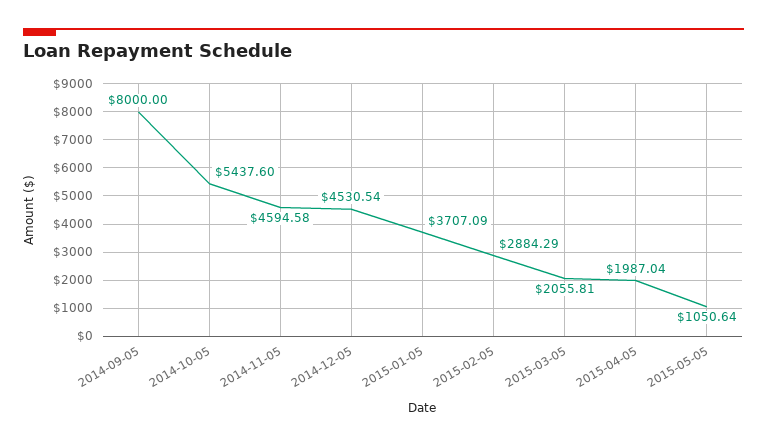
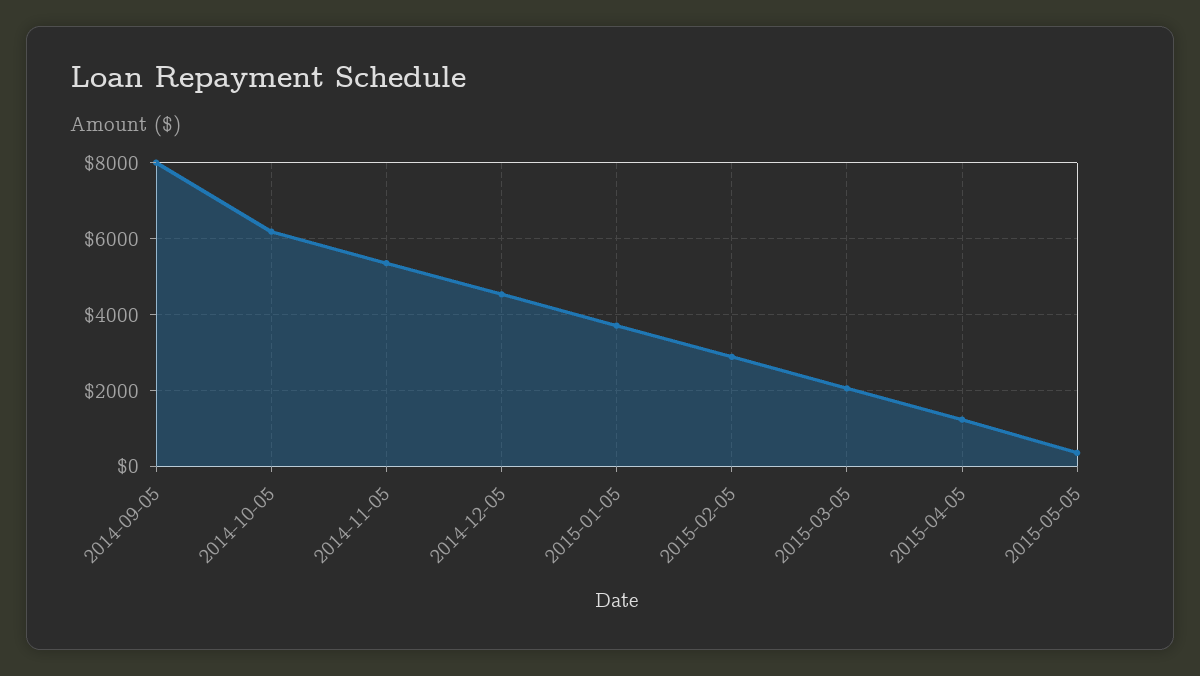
  {
    "2014-09-05": 8000,
-   "2014-10-05": 5437.6,
+   "2014-10-05": 6200,
-   "2014-11-05": 4594.58,
+   "2014-11-05": 5400,
    "2014-12-05": 4530.54,
    "2015-01-05": 3707.09,
    "2015-02-05": 2884.29,
    "2015-03-05": 2055.81,
-   "2015-04-05": 1987.04,
+   "2015-04-05": 1200,
-   "2015-05-05": 1050.64
+   "2015-05-05": 400
  }

